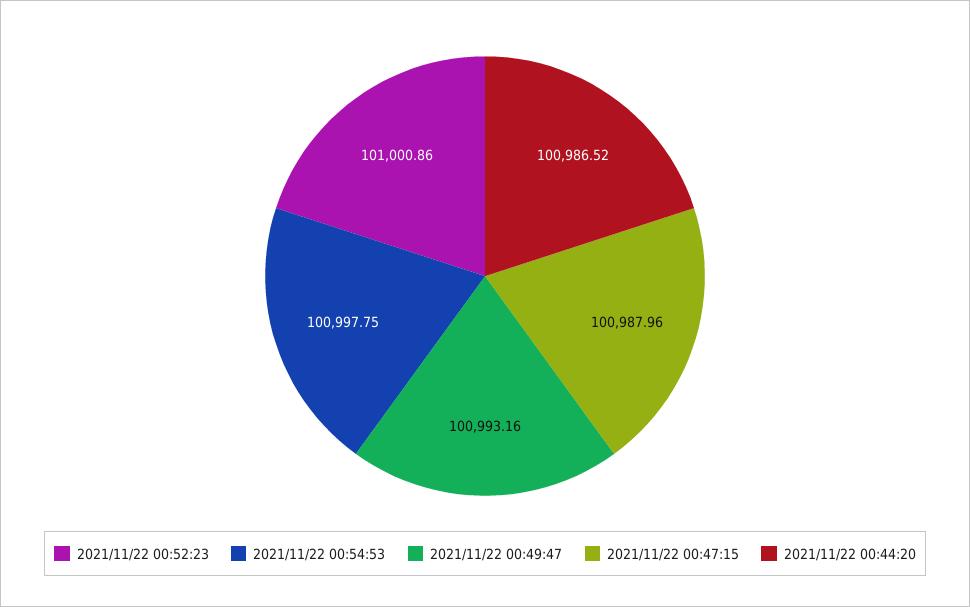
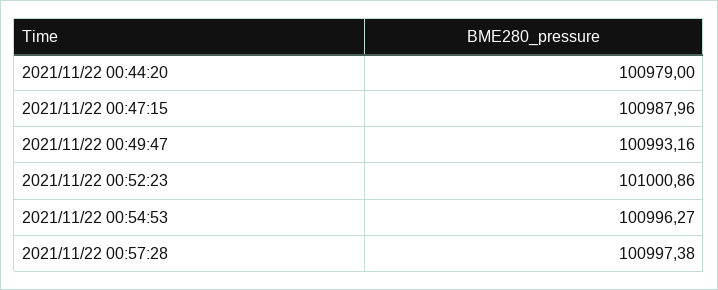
  {
    "2021/11/22 00:52:23": 101000.86,
-   "2021/11/22 00:54:53": 100997.75,
+   "2021/11/22 00:54:53": 100996.27,
    "2021/11/22 00:49:47": 100993.16,
    "2021/11/22 00:47:15": 100987.96,
-   "2021/11/22 00:44:20": 100986.52
+   "2021/11/22 00:44:20": 100979,
+   "2021/11/22 00:57:28": 100997.38
  }

